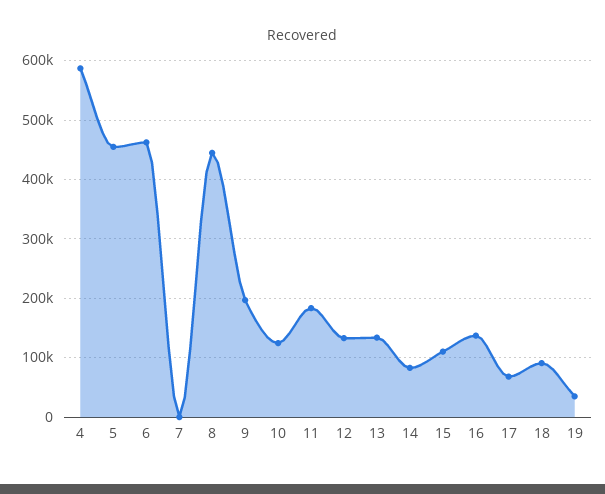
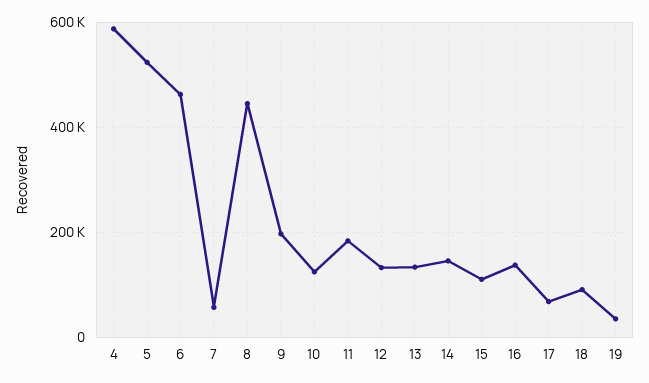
  {
    "4": 580000,
-   "5": 460000,
+   "5": 520000,
    "6": 460000,
-   "7": 0,
+   "7": 60000,
    "8": 440000,
    "9": 200000,
    "10": 120000,
    "11": 180000,
    "12": 140000,
    "13": 140000,
-   "14": 80000,
+   "14": 140000,
    "15": 120000,
    "16": 140000,
    "17": 60000,
    "18": 100000,
    "19": 40000
  }

